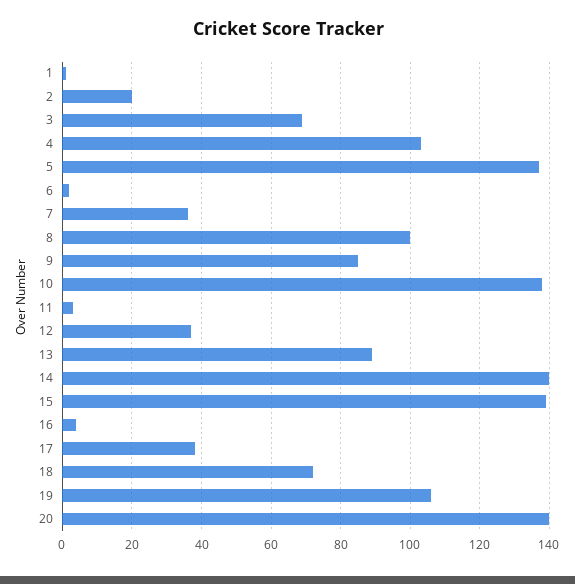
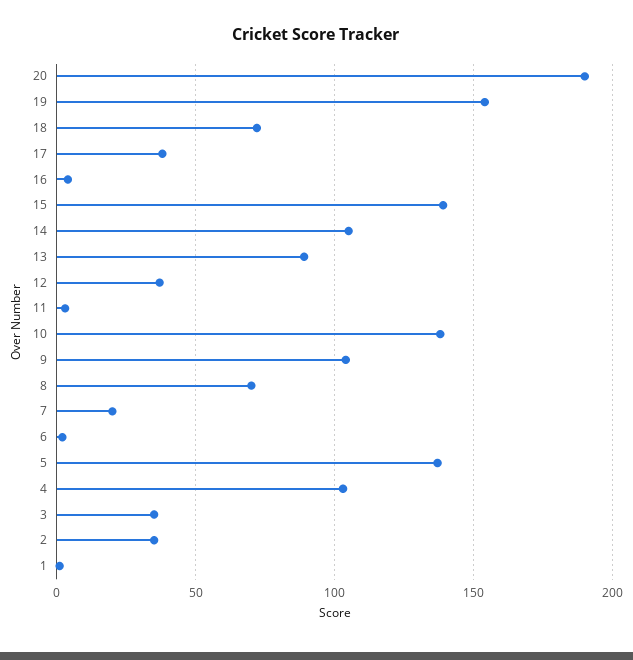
  {
    "1": 0,
-   "2": 20,
+   "2": 35,
-   "3": 70,
+   "3": 35,
    "4": 105,
    "5": 135,
    "6": 0,
-   "7": 35,
+   "7": 20,
-   "8": 100,
+   "8": 70,
-   "9": 85,
+   "9": 105,
    "10": 140,
    "11": 5,
    "12": 35,
    "13": 90,
-   "14": 140,
+   "14": 105,
    "15": 140,
    "16": 5,
    "17": 40,
    "18": 70,
-   "19": 105,
+   "19": 155,
-   "20": 140
+   "20": 190
  }

